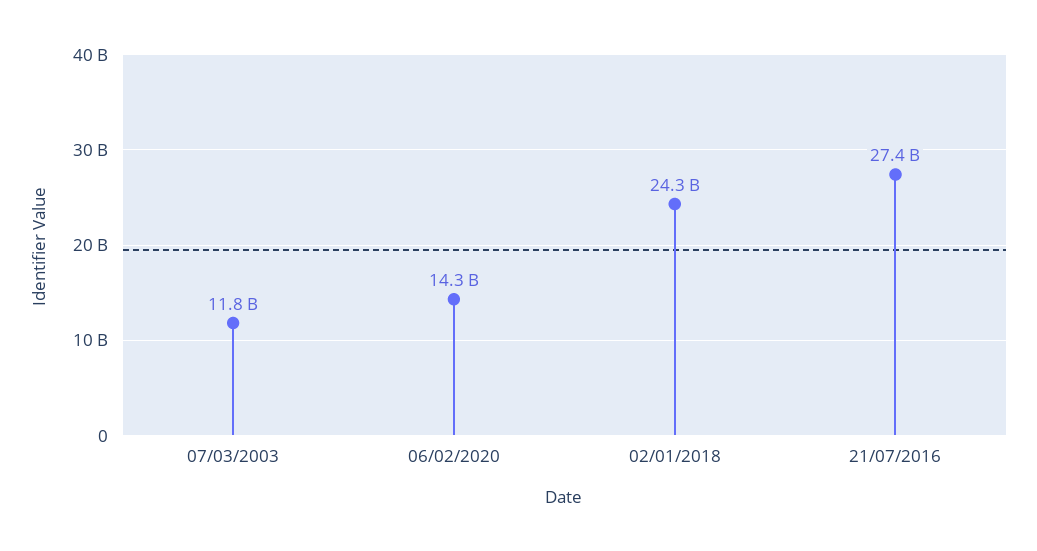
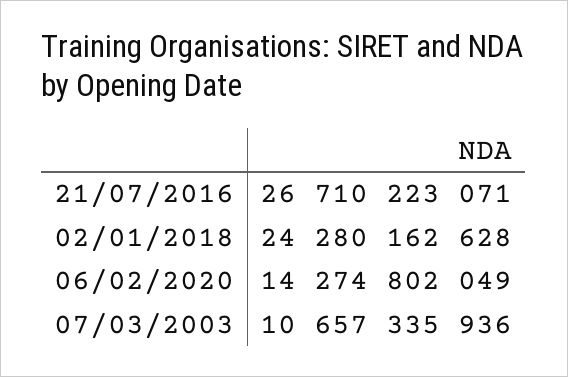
  {
-   "07/03/2003": 11800000000,
+   "07/03/2003": 10657335936,
    "06/02/2020": 14274802049,
    "02/01/2018": 24280162628,
-   "21/07/2016": 27400000000
+   "21/07/2016": 26710223071
  }

